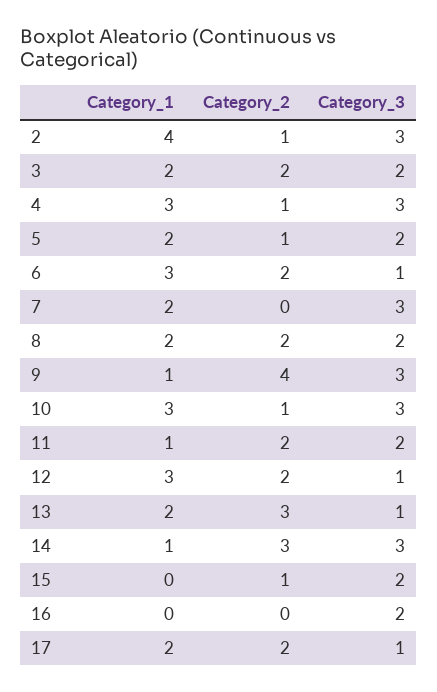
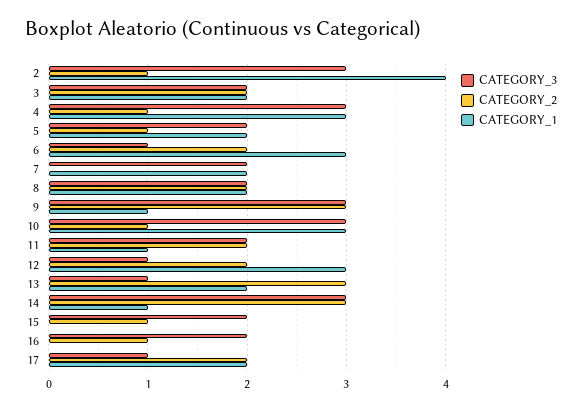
  {
    "Category_1": {
      "2": 4,
      "3": 2,
      "4": 3,
      "5": 2,
      "6": 3,
      "7": 2,
      "8": 2,
      "9": 1,
      "10": 3,
      "11": 1,
      "12": 3,
      "13": 2,
      "14": 1,
      "15": 0,
      "16": 0,
      "17": 2
    },
    "Category_2": {
      "2": 1,
      "3": 2,
      "4": 1,
      "5": 1,
      "6": 2,
      "7": 0,
      "8": 2,
-     "9": 4,
+     "9": 3,
      "10": 1,
      "11": 2,
      "12": 2,
      "13": 3,
      "14": 3,
      "15": 1,
-     "16": 0,
+     "16": 1,
      "17": 2
    },
    "Category_3": {
      "2": 3,
      "3": 2,
      "4": 3,
      "5": 2,
      "6": 1,
-     "7": 3,
+     "7": 2,
      "8": 2,
      "9": 3,
      "10": 3,
      "11": 2,
      "12": 1,
      "13": 1,
      "14": 3,
      "15": 2,
      "16": 2,
      "17": 1
    }
  }

